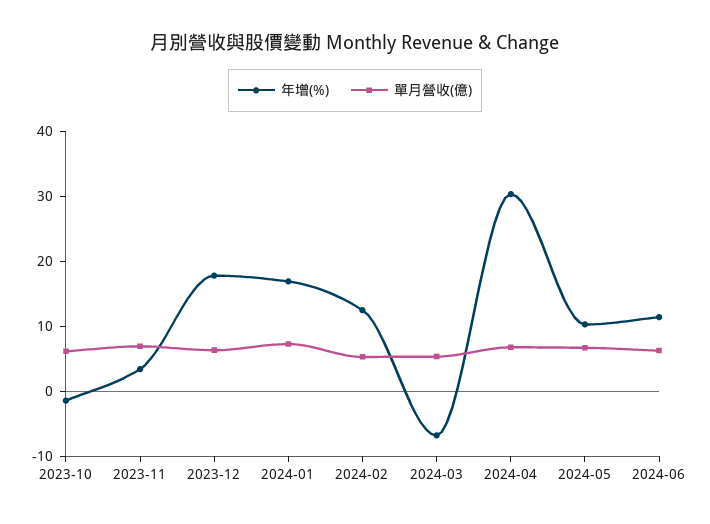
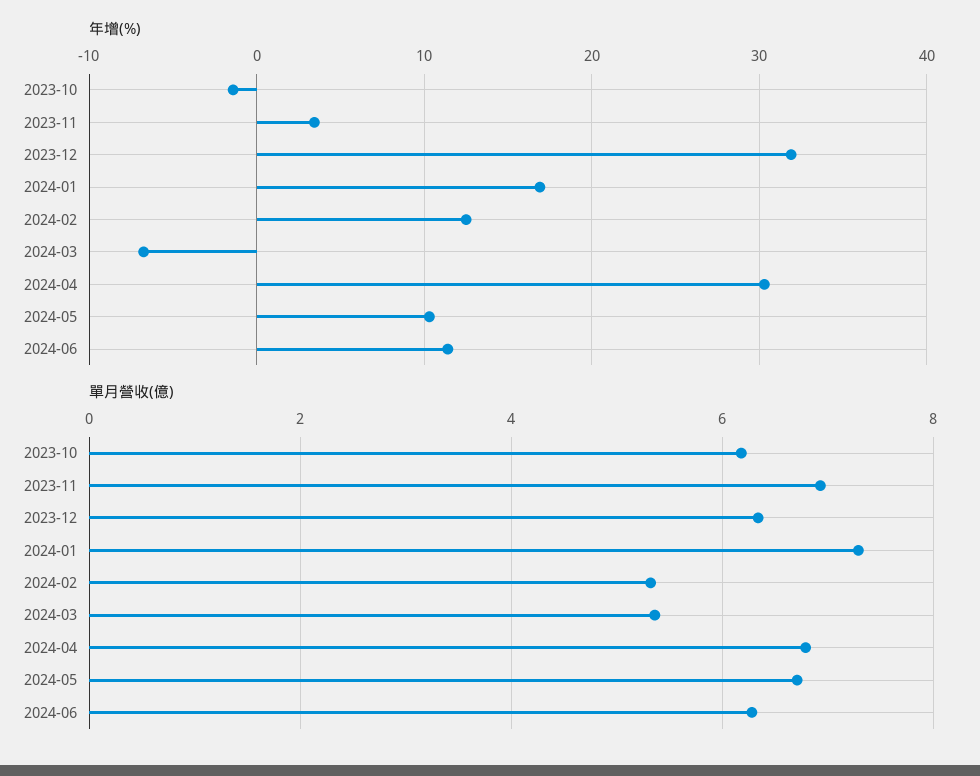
  {
    "年增(%)": {
      "2023-10": -1,
      "2023-11": 3,
-     "2023-12": 18,
+     "2023-12": 32,
      "2024-01": 17,
      "2024-02": 13,
      "2024-03": -7,
      "2024-04": 30,
      "2024-05": 10,
      "2024-06": 11
    },
    "單月營收(億)": {
      "2023-10": 6.2,
      "2023-11": 7,
      "2023-12": 6.4,
      "2024-01": 7.2,
      "2024-02": 5.4,
      "2024-03": 5.4,
      "2024-04": 6.8,
      "2024-05": 6.8,
      "2024-06": 6.2
    }
  }

